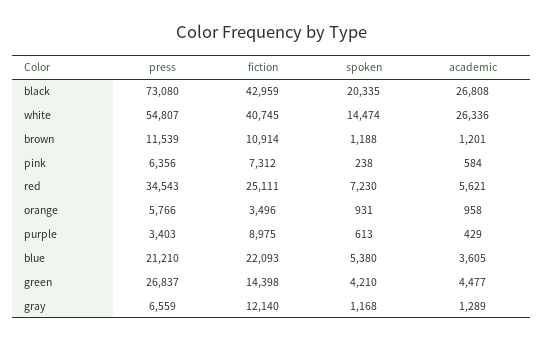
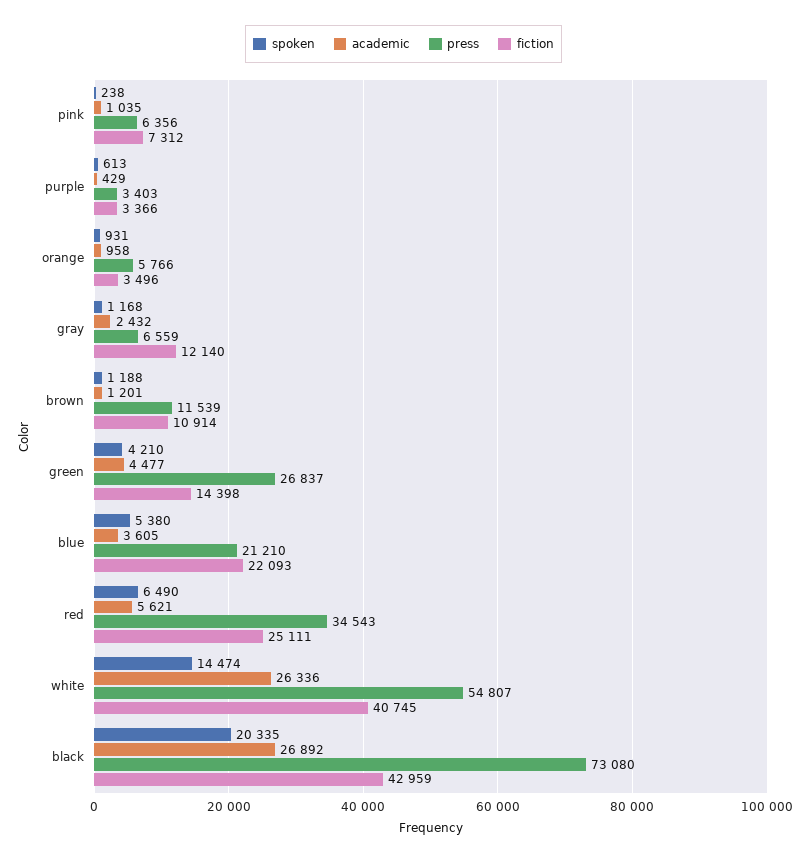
  {
    "press": {
      "black": 73080,
      "white": 54807,
      "brown": 11539,
      "pink": 6356,
      "red": 34543,
      "orange": 5766,
      "purple": 3403,
      "blue": 21210,
      "green": 26837,
      "gray": 6559
    },
    "fiction": {
      "black": 42959,
      "white": 40745,
      "brown": 10914,
      "pink": 7312,
      "red": 25111,
      "orange": 3496,
-     "purple": 8975,
+     "purple": 3366,
      "blue": 22093,
      "green": 14398,
      "gray": 12140
    },
    "spoken": {
      "black": 20335,
      "white": 14474,
      "brown": 1188,
      "pink": 238,
-     "red": 7230,
+     "red": 6490,
      "orange": 931,
      "purple": 613,
      "blue": 5380,
      "green": 4210,
      "gray": 1168
    },
    "academic": {
-     "black": 26808,
+     "black": 26892,
      "white": 26336,
      "brown": 1201,
-     "pink": 584,
+     "pink": 1035,
      "red": 5621,
      "orange": 958,
      "purple": 429,
      "blue": 3605,
      "green": 4477,
-     "gray": 1289
+     "gray": 2432
    }
  }

